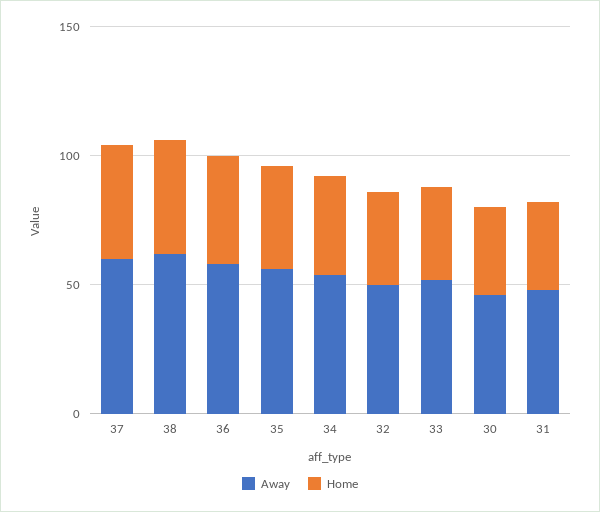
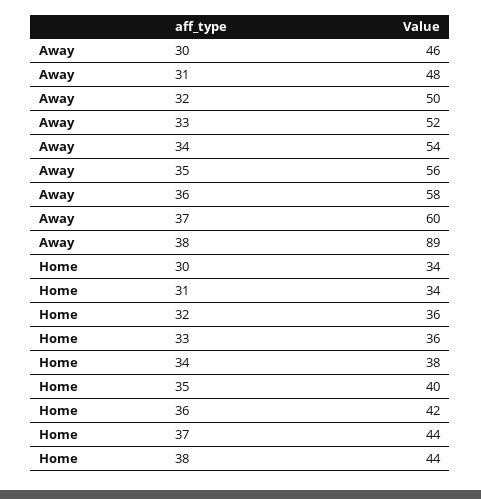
  {
    "Away": {
      "37": 60,
-     "38": 60,
+     "38": 89,
      "36": 58,
      "35": 56,
      "34": 54,
      "32": 50,
      "33": 52,
      "30": 46,
      "31": 48
    },
    "Home": {
      "37": 44,
      "38": 44,
      "36": 42,
      "35": 40,
      "34": 38,
      "32": 36,
      "33": 36,
      "30": 34,
      "31": 34
    }
  }

